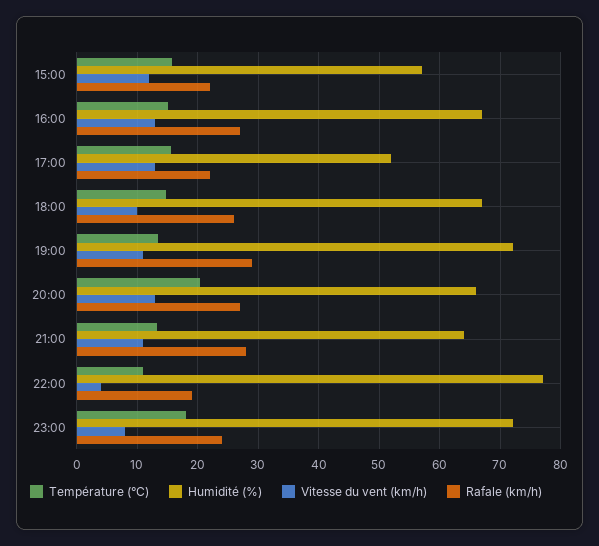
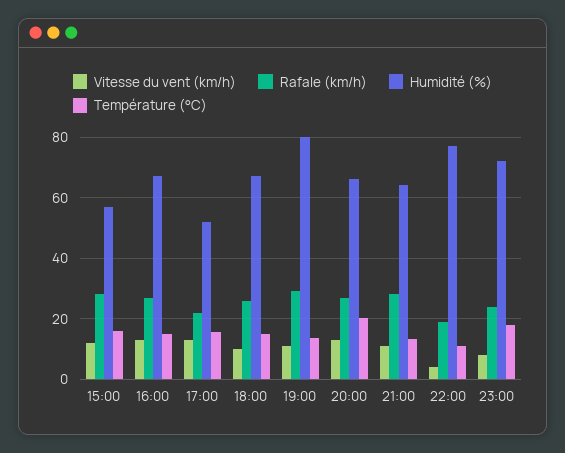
  {
    "Température (°C)": {
      "15:00": 16,
      "16:00": 15,
      "17:00": 16,
      "18:00": 15,
      "19:00": 14,
      "20:00": 20,
      "21:00": 13,
      "22:00": 11,
      "23:00": 18
    },
    "Humidité (%)": {
      "15:00": 57,
      "16:00": 67,
      "17:00": 52,
      "18:00": 67,
-     "19:00": 72,
+     "19:00": 80,
      "20:00": 66,
      "21:00": 64,
      "22:00": 77,
      "23:00": 72
    },
    "Vitesse du vent (km/h)": {
      "15:00": 12,
      "16:00": 13,
      "17:00": 13,
      "18:00": 10,
      "19:00": 11,
      "20:00": 13,
      "21:00": 11,
      "22:00": 4,
      "23:00": 8
    },
    "Rafale (km/h)": {
-     "15:00": 22,
+     "15:00": 28,
      "16:00": 27,
      "17:00": 22,
      "18:00": 26,
      "19:00": 29,
      "20:00": 27,
      "21:00": 28,
      "22:00": 19,
      "23:00": 24
    }
  }

